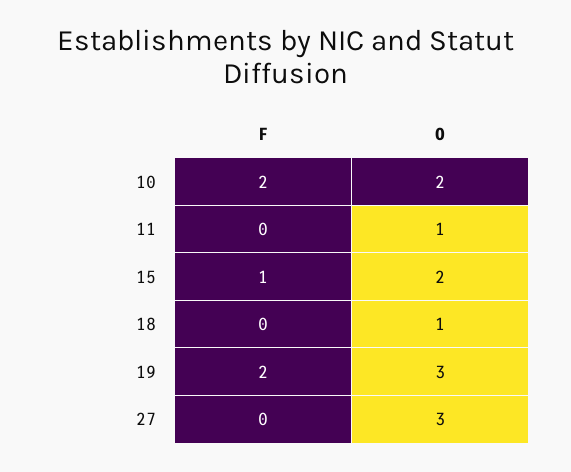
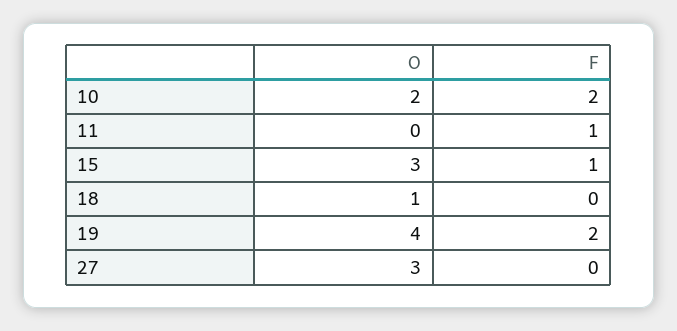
  {
    "F": {
      "10": 2,
-     "11": 0,
+     "11": 1,
      "15": 1,
      "18": 0,
      "19": 2,
      "27": 0
    },
    "O": {
      "10": 2,
-     "11": 1,
+     "11": 0,
-     "15": 2,
+     "15": 3,
      "18": 1,
-     "19": 3,
+     "19": 4,
      "27": 3
    }
  }

